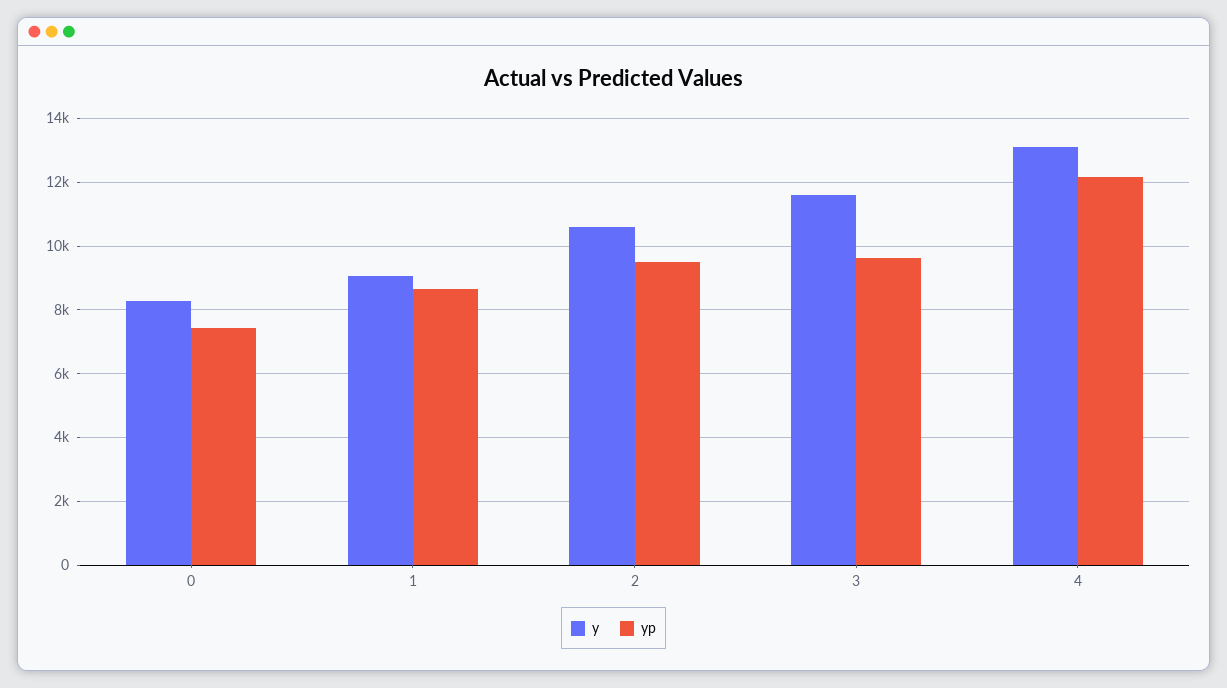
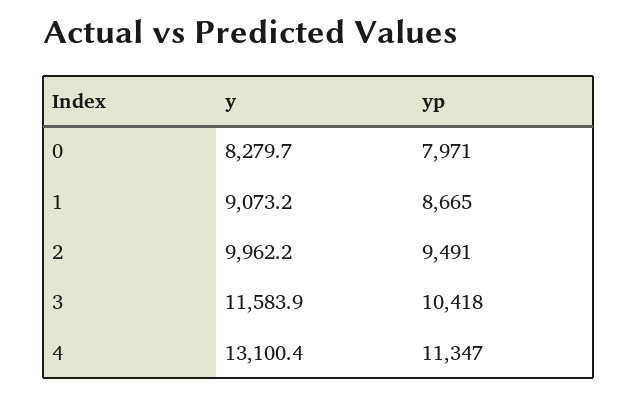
  {
    "y": {
      "0": 8279.7,
      "1": 9073.2,
-     "2": 10600,
+     "2": 9962.2,
      "3": 11583.9,
      "4": 13100.4
    },
    "yp": {
-     "0": 7400,
+     "0": 7971,
      "1": 8665,
      "2": 9491,
-     "3": 9600,
+     "3": 10418,
-     "4": 12200
+     "4": 11347
    }
  }

